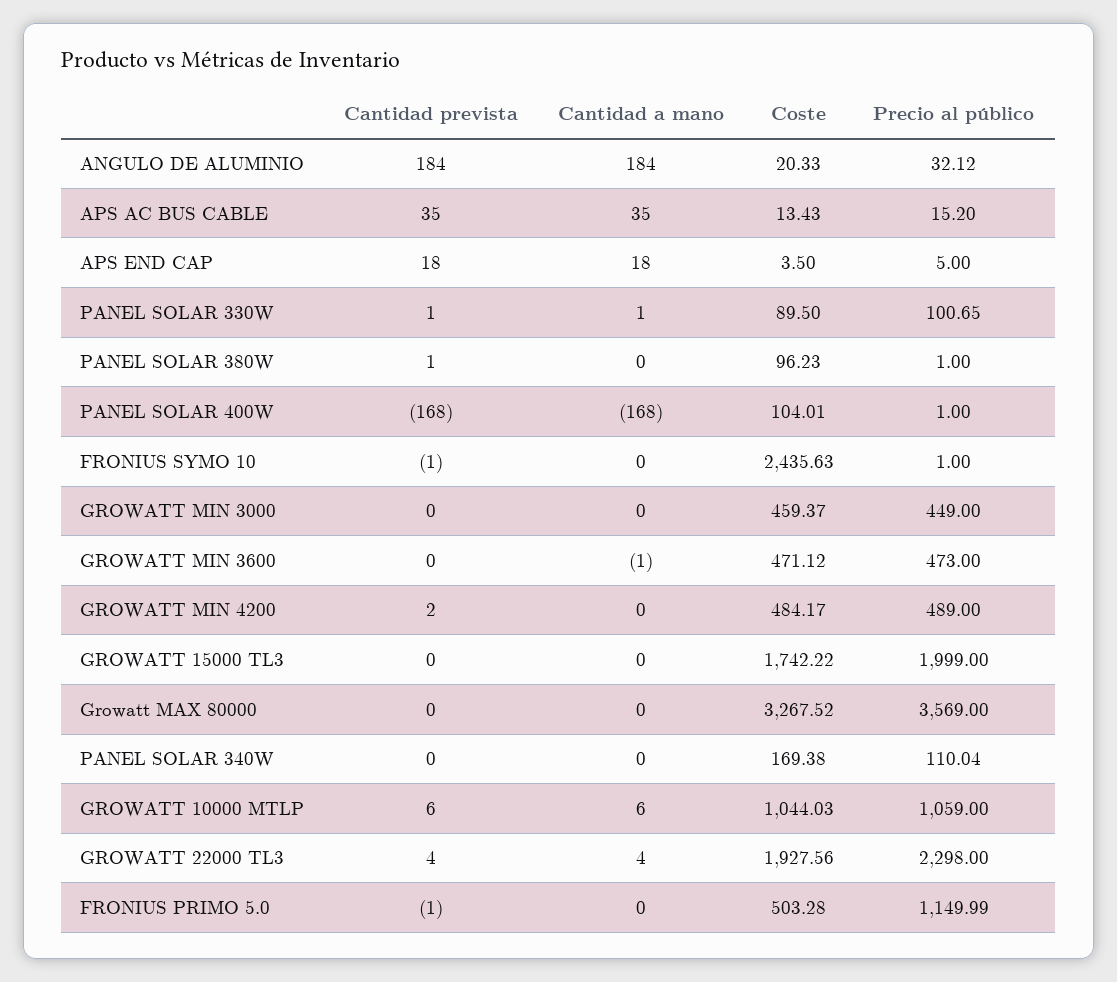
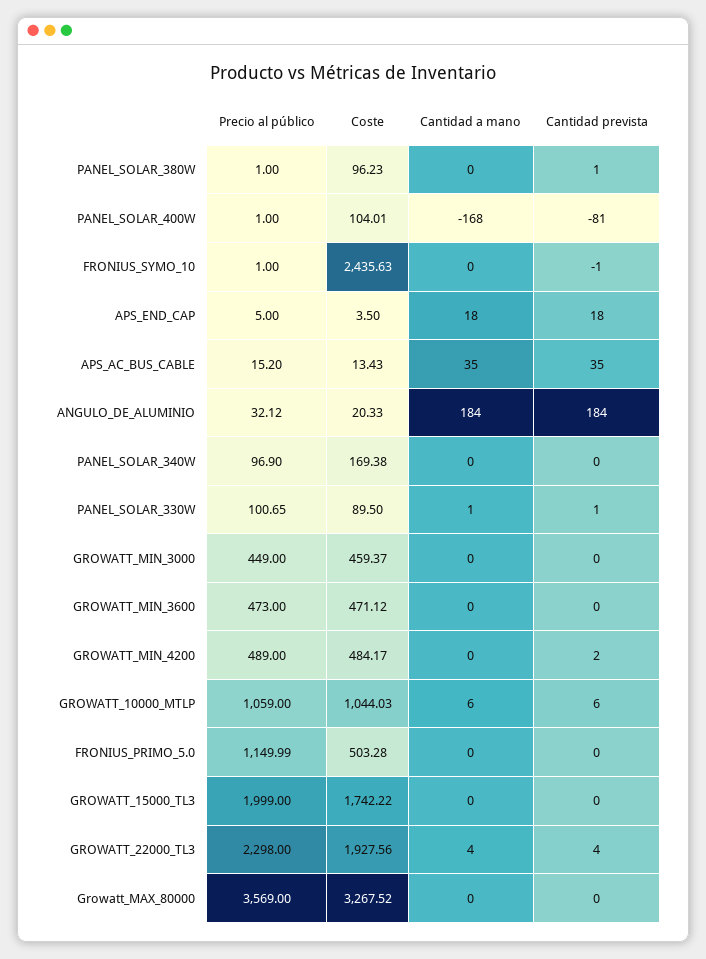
  {
    "Cantidad prevista": {
      "ANGULO DE ALUMINIO": 184,
      "APS AC BUS CABLE": 35,
      "APS END CAP": 18,
      "PANEL SOLAR 330W": 1,
      "PANEL SOLAR 380W": 1,
-     "PANEL SOLAR 400W": -168,
+     "PANEL SOLAR 400W": -81,
      "FRONIUS SYMO 10": -1,
      "GROWATT MIN 3000": 0,
      "GROWATT MIN 3600": 0,
      "GROWATT MIN 4200": 2,
      "GROWATT 15000 TL3": 0,
      "Growatt MAX 80000": 0,
      "PANEL SOLAR 340W": 0,
      "GROWATT 10000 MTLP": 6,
      "GROWATT 22000 TL3": 4,
-     "FRONIUS PRIMO 5.0": -1
+     "FRONIUS PRIMO 5.0": 0
    },
    "Cantidad a mano": {
      "ANGULO DE ALUMINIO": 184,
      "APS AC BUS CABLE": 35,
      "APS END CAP": 18,
      "PANEL SOLAR 330W": 1,
      "PANEL SOLAR 380W": 0,
      "PANEL SOLAR 400W": -168,
      "FRONIUS SYMO 10": 0,
      "GROWATT MIN 3000": 0,
-     "GROWATT MIN 3600": -1,
+     "GROWATT MIN 3600": 0,
      "GROWATT MIN 4200": 0,
      "GROWATT 15000 TL3": 0,
      "Growatt MAX 80000": 0,
      "PANEL SOLAR 340W": 0,
      "GROWATT 10000 MTLP": 6,
      "GROWATT 22000 TL3": 4,
      "FRONIUS PRIMO 5.0": 0
    },
    "Coste": {
      "ANGULO DE ALUMINIO": 20.33,
      "APS AC BUS CABLE": 13.43,
      "APS END CAP": 3.5,
      "PANEL SOLAR 330W": 89.5,
      "PANEL SOLAR 380W": 96.23,
      "PANEL SOLAR 400W": 104.01,
      "FRONIUS SYMO 10": 2435.63,
      "GROWATT MIN 3000": 459.37,
      "GROWATT MIN 3600": 471.12,
      "GROWATT MIN 4200": 484.17,
      "GROWATT 15000 TL3": 1742.22,
      "Growatt MAX 80000": 3267.52,
      "PANEL SOLAR 340W": 169.38,
      "GROWATT 10000 MTLP": 1044.03,
      "GROWATT 22000 TL3": 1927.56,
      "FRONIUS PRIMO 5.0": 503.28
    },
    "Precio al público": {
      "ANGULO DE ALUMINIO": 32.12,
      "APS AC BUS CABLE": 15.2,
      "APS END CAP": 5,
      "PANEL SOLAR 330W": 100.65,
      "PANEL SOLAR 380W": 1,
      "PANEL SOLAR 400W": 1,
      "FRONIUS SYMO 10": 1,
      "GROWATT MIN 3000": 449,
      "GROWATT MIN 3600": 473,
      "GROWATT MIN 4200": 489,
      "GROWATT 15000 TL3": 1999,
      "Growatt MAX 80000": 3569,
-     "PANEL SOLAR 340W": 110.04,
+     "PANEL SOLAR 340W": 96.9,
      "GROWATT 10000 MTLP": 1059,
      "GROWATT 22000 TL3": 2298,
      "FRONIUS PRIMO 5.0": 1149.99
    }
  }

